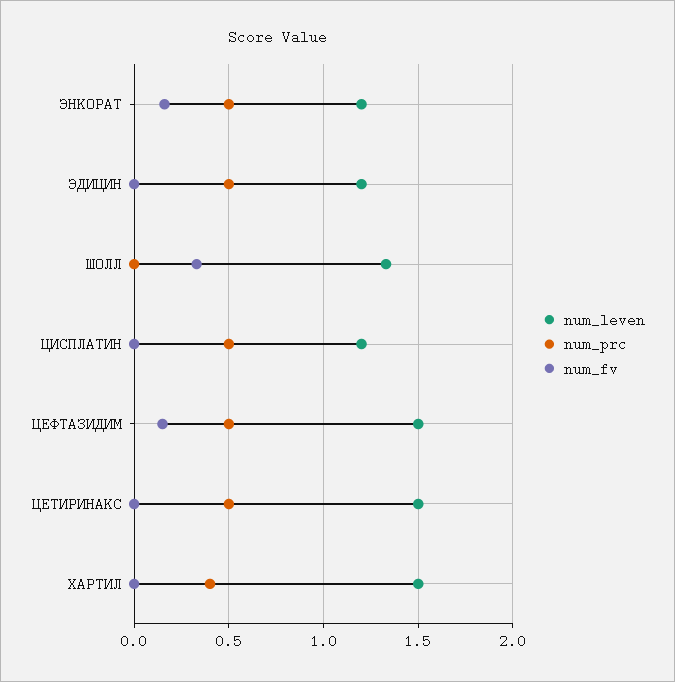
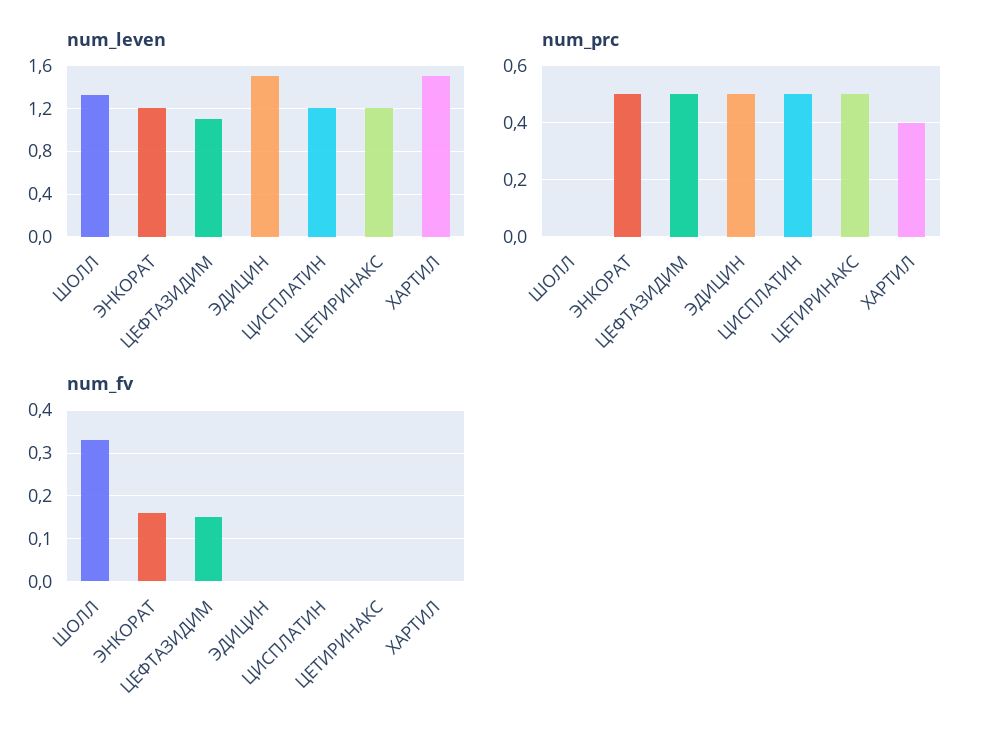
  {
    "num_leven": {
      "ЭНКОРАТ": 1.2,
-     "ЭДИЦИН": 1.2,
+     "ЭДИЦИН": 1.5,
      "ШОЛЛ": 1.35,
      "ЦИСПЛАТИН": 1.2,
-     "ЦЕФТАЗИДИМ": 1.5,
+     "ЦЕФТАЗИДИМ": 1.1,
-     "ЦЕТИРИНАКС": 1.5,
+     "ЦЕТИРИНАКС": 1.2,
      "ХАРТИЛ": 1.5
    },
    "num_prc": {
      "ЭНКОРАТ": 0.5,
      "ЭДИЦИН": 0.5,
      "ШОЛЛ": 0,
      "ЦИСПЛАТИН": 0.5,
      "ЦЕФТАЗИДИМ": 0.5,
      "ЦЕТИРИНАКС": 0.5,
      "ХАРТИЛ": 0.4
    },
    "num_fv": {
      "ЭНКОРАТ": 0.15,
      "ЭДИЦИН": 0,
      "ШОЛЛ": 0.35,
      "ЦИСПЛАТИН": 0,
      "ЦЕФТАЗИДИМ": 0.15,
      "ЦЕТИРИНАКС": 0,
      "ХАРТИЛ": 0
    }
  }

